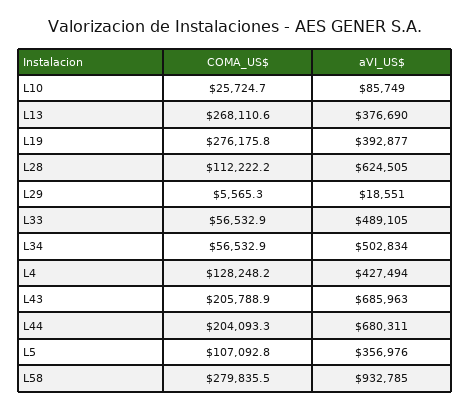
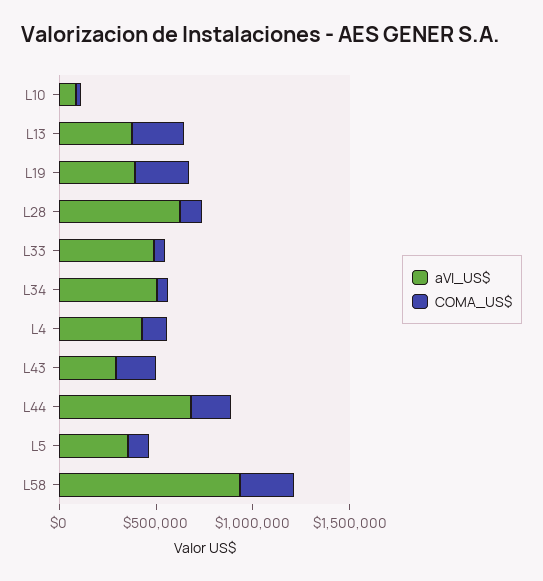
  {
    "COMA_US$": {
      "L10": 25724.7,
      "L13": 268110.6,
      "L19": 276175.8,
      "L28": 112222.2,
-     "L29": 5565.3,
      "L33": 56532.9,
      "L34": 56532.9,
      "L4": 128248.2,
      "L43": 205788.9,
      "L44": 204093.3,
      "L5": 107092.8,
      "L58": 279835.5
    },
    "aVI_US$": {
      "L10": 85749,
      "L13": 376690,
      "L19": 392877,
      "L28": 624505,
-     "L29": 18551,
      "L33": 489105,
      "L34": 502834,
      "L4": 427494,
-     "L43": 685963,
+     "L43": 300000,
      "L44": 680311,
      "L5": 356976,
      "L58": 932785
    }
  }

